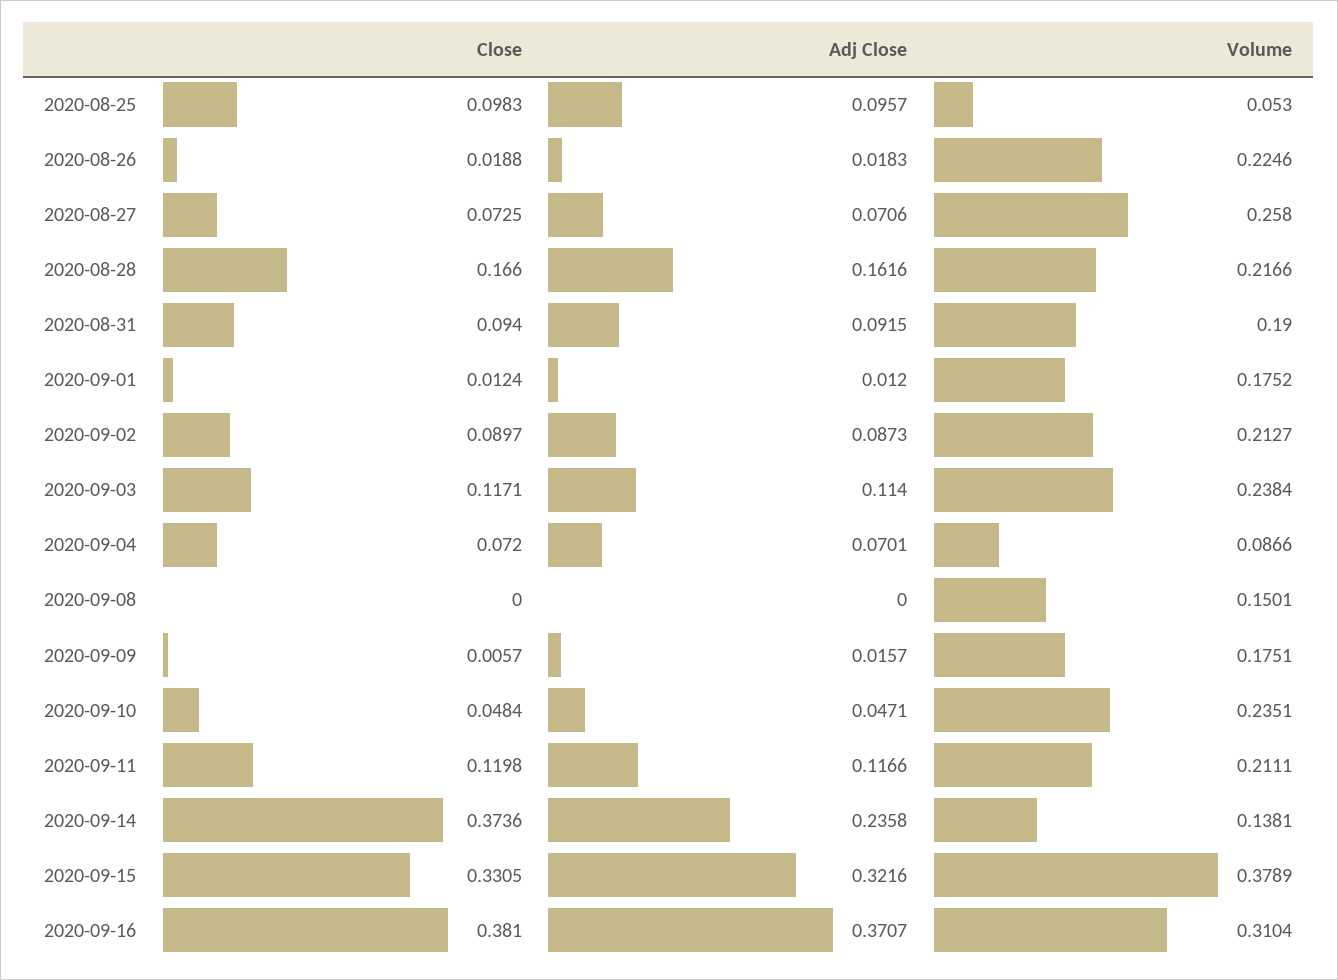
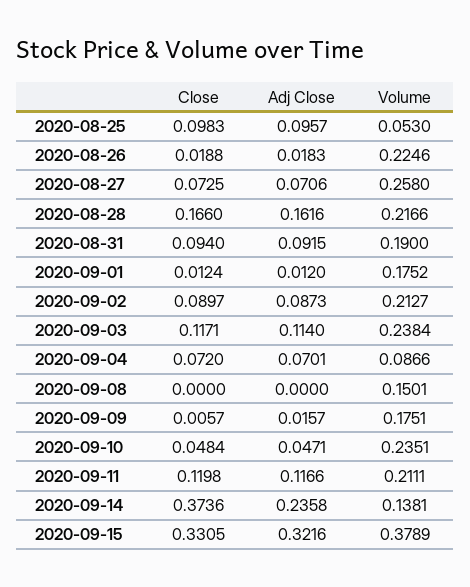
  {
    "Close": {
      "2020-08-25": 0.0983,
      "2020-08-26": 0.0188,
      "2020-08-27": 0.0725,
      "2020-08-28": 0.166,
      "2020-08-31": 0.094,
      "2020-09-01": 0.0124,
      "2020-09-02": 0.0897,
      "2020-09-03": 0.1171,
      "2020-09-04": 0.072,
      "2020-09-08": 0,
      "2020-09-09": 0.0057,
      "2020-09-10": 0.0484,
      "2020-09-11": 0.1198,
      "2020-09-14": 0.3736,
-     "2020-09-15": 0.3305,
+     "2020-09-15": 0.3305
-     "2020-09-16": 0.381
    },
    "Adj Close": {
      "2020-08-25": 0.0957,
      "2020-08-26": 0.0183,
      "2020-08-27": 0.0706,
      "2020-08-28": 0.1616,
      "2020-08-31": 0.0915,
      "2020-09-01": 0.012,
      "2020-09-02": 0.0873,
      "2020-09-03": 0.114,
      "2020-09-04": 0.0701,
      "2020-09-08": 0,
      "2020-09-09": 0.0157,
      "2020-09-10": 0.0471,
      "2020-09-11": 0.1166,
      "2020-09-14": 0.2358,
-     "2020-09-15": 0.3216,
+     "2020-09-15": 0.3216
-     "2020-09-16": 0.3707
    },
    "Volume": {
      "2020-08-25": 0.053,
      "2020-08-26": 0.2246,
      "2020-08-27": 0.258,
      "2020-08-28": 0.2166,
      "2020-08-31": 0.19,
      "2020-09-01": 0.1752,
      "2020-09-02": 0.2127,
      "2020-09-03": 0.2384,
      "2020-09-04": 0.0866,
      "2020-09-08": 0.1501,
      "2020-09-09": 0.1751,
      "2020-09-10": 0.2351,
      "2020-09-11": 0.2111,
      "2020-09-14": 0.1381,
-     "2020-09-15": 0.3789,
+     "2020-09-15": 0.3789
-     "2020-09-16": 0.3104
    }
  }

